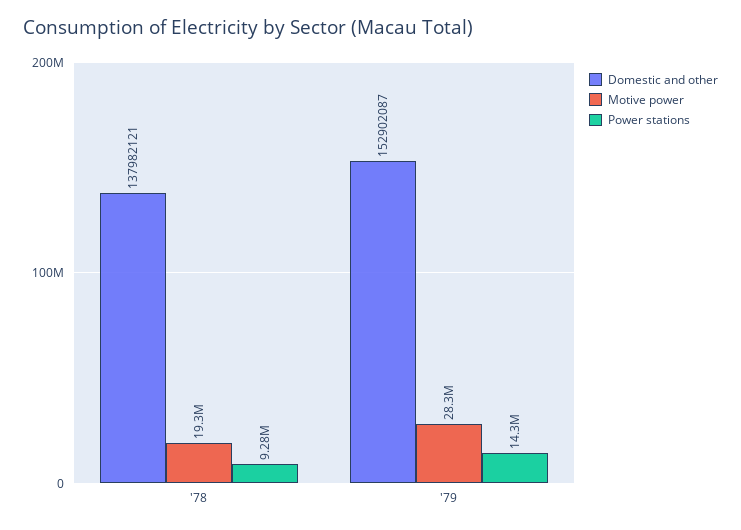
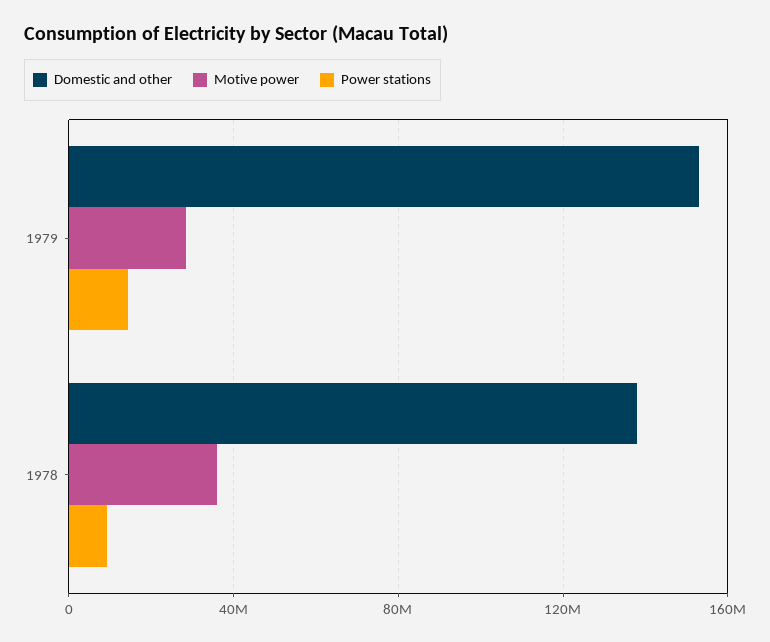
  {
    "Domestic and other": {
      "'78": 137982121,
      "'79": 152902087
    },
    "Motive power": {
-     "'78": 19300000,
+     "'78": 35000000,
      "'79": 28300000
    },
    "Power stations": {
      "'78": 9280000,
      "'79": 14300000
    }
  }

